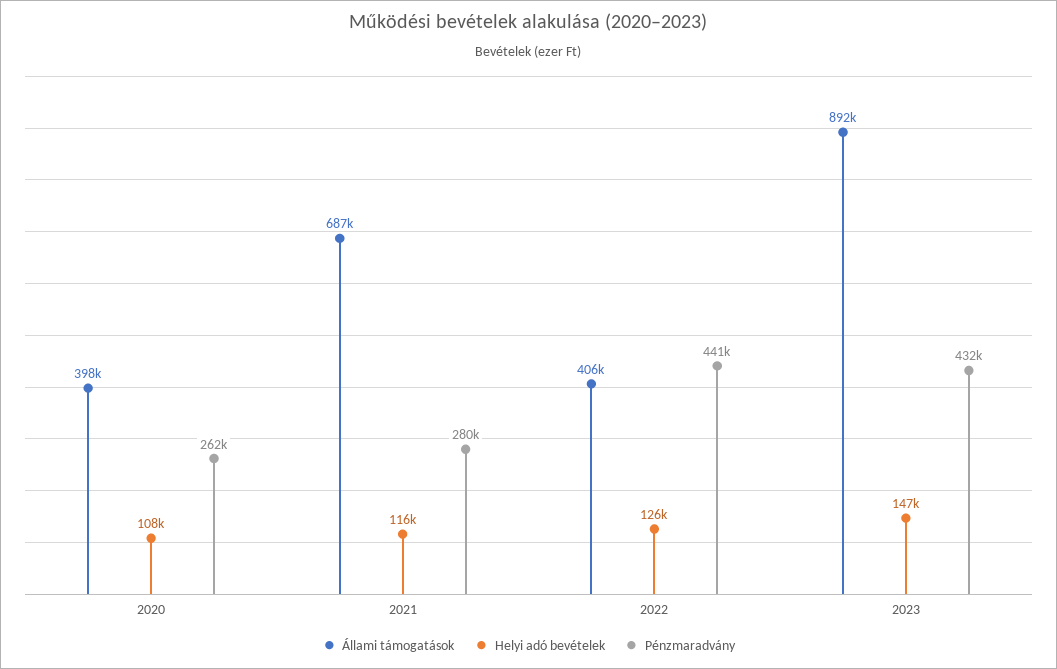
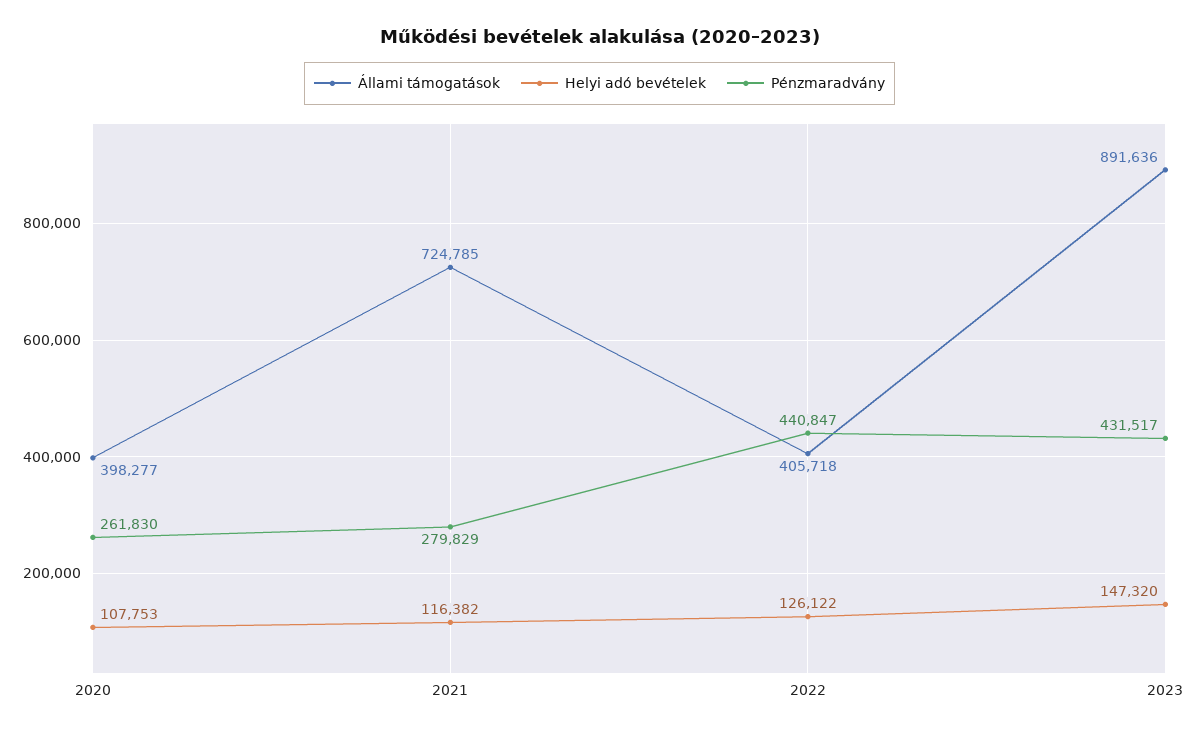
  {
    "Állami támogatások": {
      "2020": 398277,
-     "2021": 687000,
+     "2021": 724785,
      "2022": 405718,
      "2023": 891636
    },
    "Helyi adó bevételek": {
      "2020": 107753,
      "2021": 116382,
      "2022": 126122,
      "2023": 147320
    },
    "Pénzmaradvány": {
      "2020": 261830,
      "2021": 279829,
      "2022": 440847,
      "2023": 431517
    }
  }

